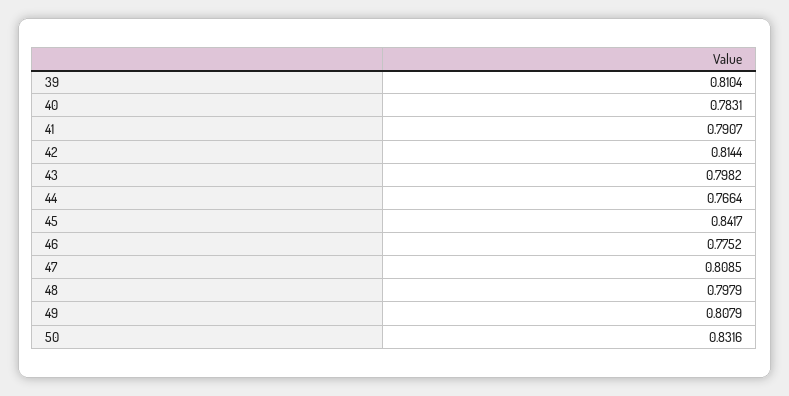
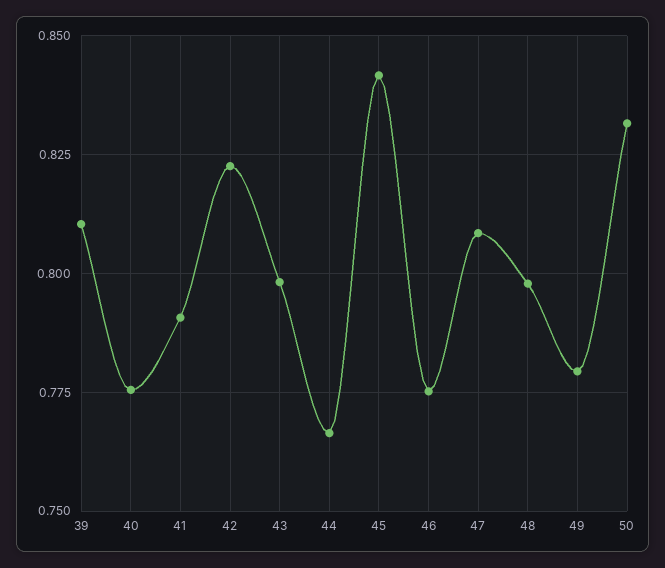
  {
    "39": 0.8104,
-   "40": 0.7831,
+   "40": 0.775,
    "41": 0.7907,
-   "42": 0.8144,
+   "42": 0.8225,
    "43": 0.7982,
    "44": 0.7664,
    "45": 0.8417,
    "46": 0.7752,
    "47": 0.8085,
    "48": 0.7979,
-   "49": 0.8079,
+   "49": 0.78,
    "50": 0.8316
  }

